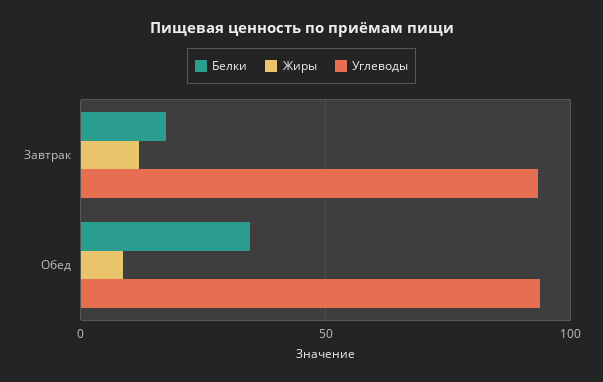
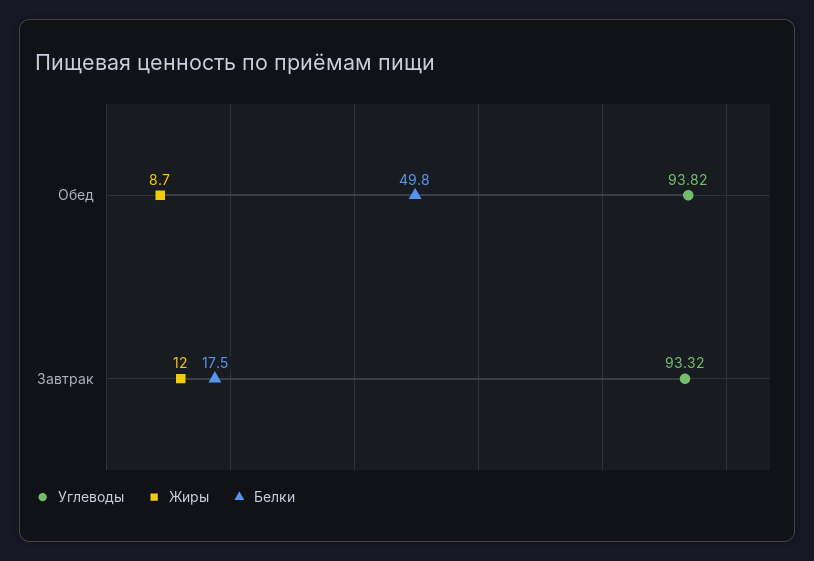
  {
    "Белки": {
      "Завтрак": 17.5,
-     "Обед": 35
+     "Обед": 49.8
    },
    "Жиры": {
      "Завтрак": 12,
      "Обед": 8.7
    },
    "Углеводы": {
      "Завтрак": 93.32,
      "Обед": 93.82
    }
  }

